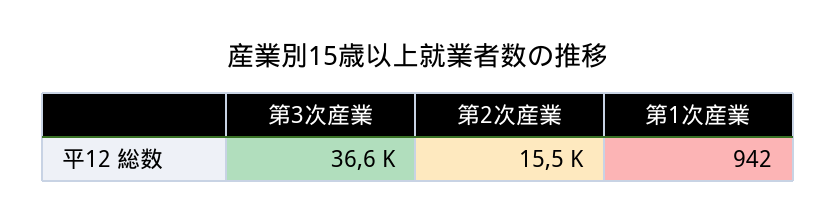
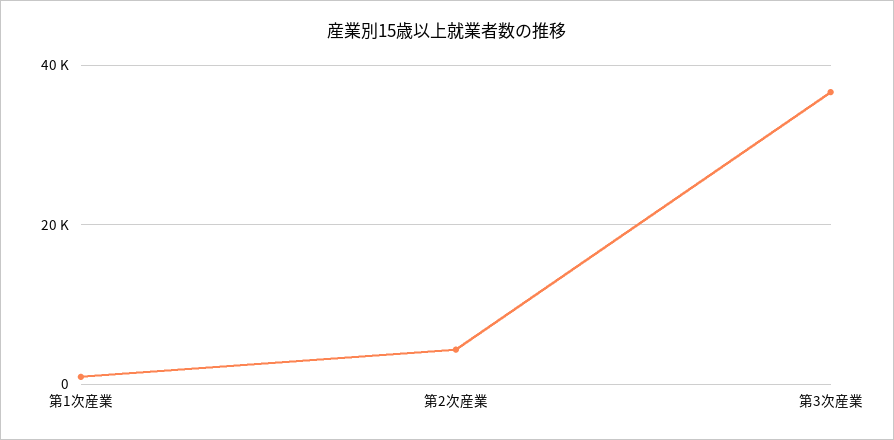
  {
    "第3次産業": 36600,
-   "第2次産業": 15500,
+   "第2次産業": 4000,
    "第1次産業": 942
  }

